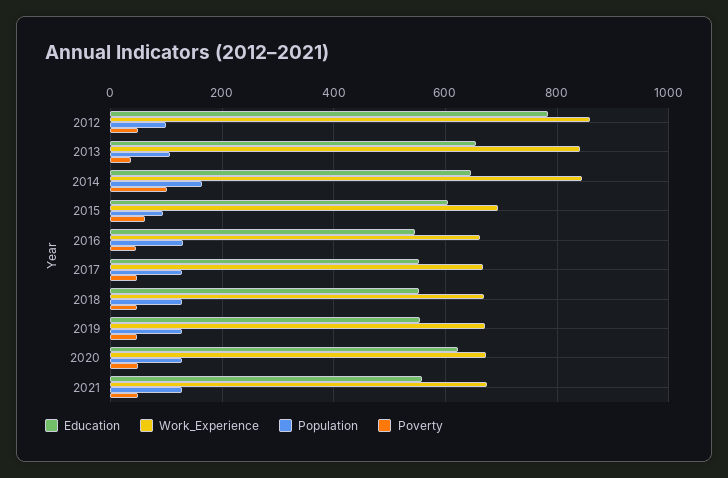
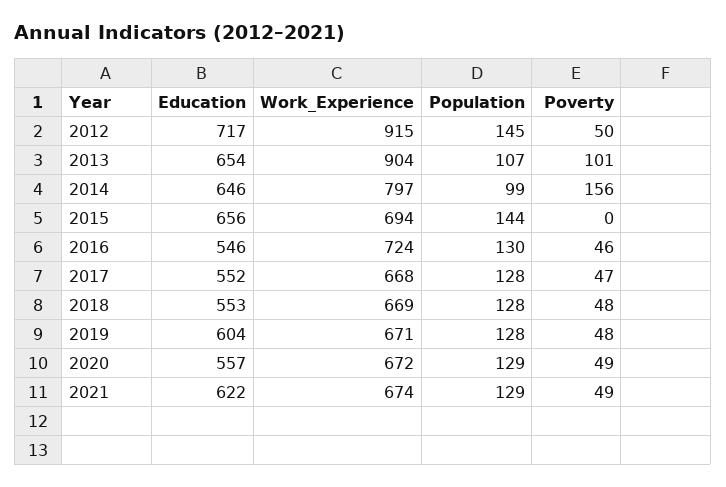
  {
    "Education": {
-     "2012": 780,
+     "2012": 717,
      "2013": 654,
      "2014": 646,
-     "2015": 600,
+     "2015": 656,
      "2016": 546,
      "2017": 552,
      "2018": 553,
-     "2019": 560,
+     "2019": 604,
-     "2020": 620,
+     "2020": 557,
-     "2021": 560
+     "2021": 622
    },
    "Work_Experience": {
-     "2012": 860,
+     "2012": 915,
-     "2013": 840,
+     "2013": 904,
-     "2014": 840,
+     "2014": 797,
      "2015": 694,
-     "2016": 660,
+     "2016": 724,
      "2017": 668,
      "2018": 669,
      "2019": 671,
      "2020": 672,
      "2021": 674
    },
    "Population": {
-     "2012": 100,
+     "2012": 145,
      "2013": 107,
-     "2014": 160,
+     "2014": 99,
-     "2015": 100,
+     "2015": 144,
      "2016": 130,
      "2017": 128,
      "2018": 128,
      "2019": 128,
      "2020": 129,
      "2021": 129
    },
    "Poverty": {
      "2012": 50,
-     "2013": 40,
+     "2013": 101,
-     "2014": 100,
+     "2014": 156,
-     "2015": 60,
+     "2015": 0,
      "2016": 46,
      "2017": 47,
      "2018": 48,
      "2019": 48,
      "2020": 49,
      "2021": 49
    }
  }

